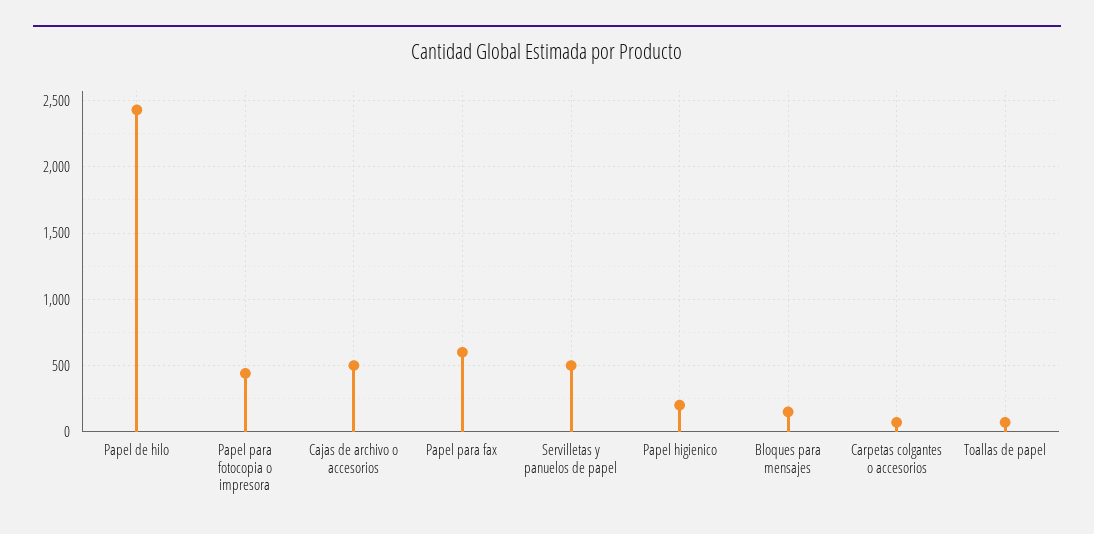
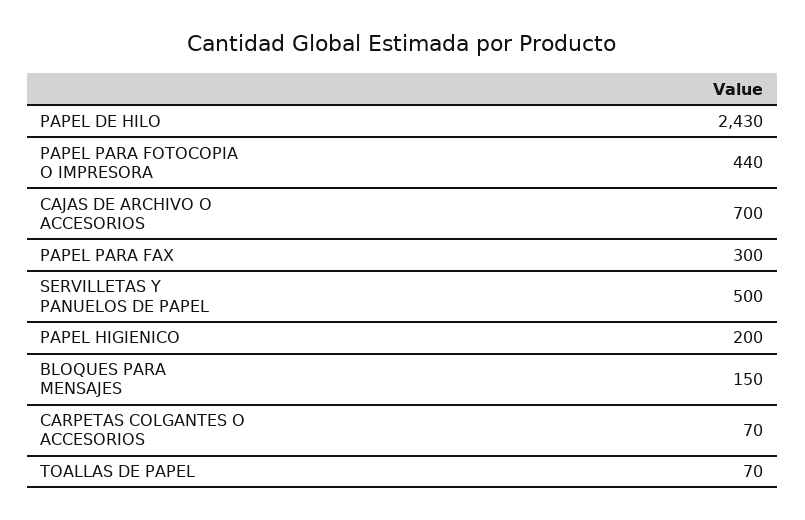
  {
    "Papel de hilo": 2430,
    "Papel para fotocopia o impresora": 440,
-   "Cajas de archivo o accesorios": 500,
+   "Cajas de archivo o accesorios": 700,
-   "Papel para fax": 600,
+   "Papel para fax": 300,
    "Servilletas y panuelos de papel": 500,
    "Papel higienico": 200,
    "Bloques para mensajes": 150,
    "Carpetas colgantes o accesorios": 70,
    "Toallas de papel": 70
  }

